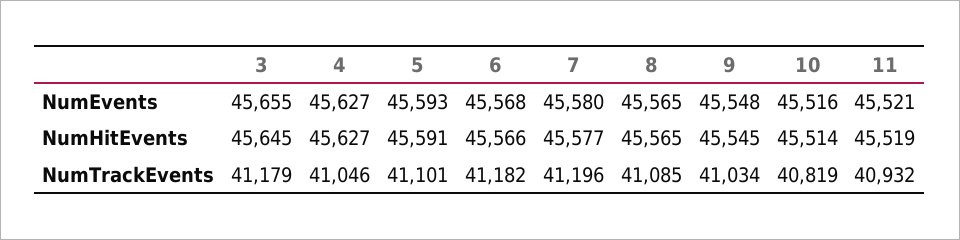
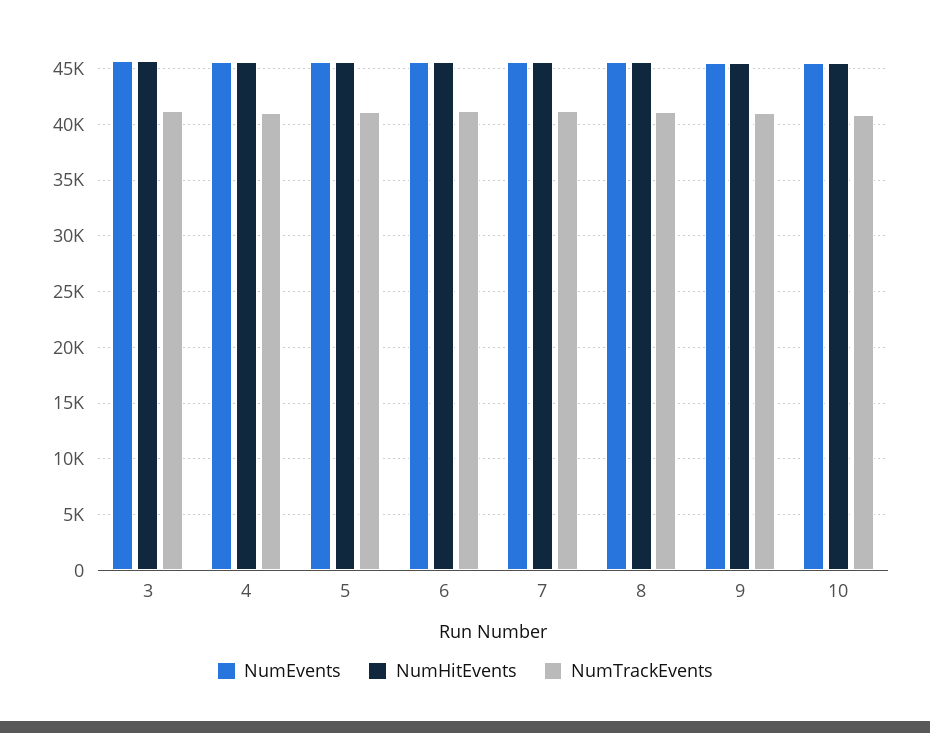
  {
    "NumEvents": {
      "3": 45655,
      "4": 45627,
      "5": 45593,
      "6": 45568,
      "7": 45580,
      "8": 45565,
      "9": 45548,
-     "10": 45516,
+     "10": 45516
-     "11": 45521
    },
    "NumHitEvents": {
      "3": 45645,
      "4": 45627,
      "5": 45591,
      "6": 45566,
      "7": 45577,
      "8": 45565,
      "9": 45545,
-     "10": 45514,
+     "10": 45514
-     "11": 45519
    },
    "NumTrackEvents": {
      "3": 41179,
      "4": 41046,
      "5": 41101,
      "6": 41182,
      "7": 41196,
      "8": 41085,
      "9": 41034,
-     "10": 40819,
+     "10": 40819
-     "11": 40932
    }
  }

